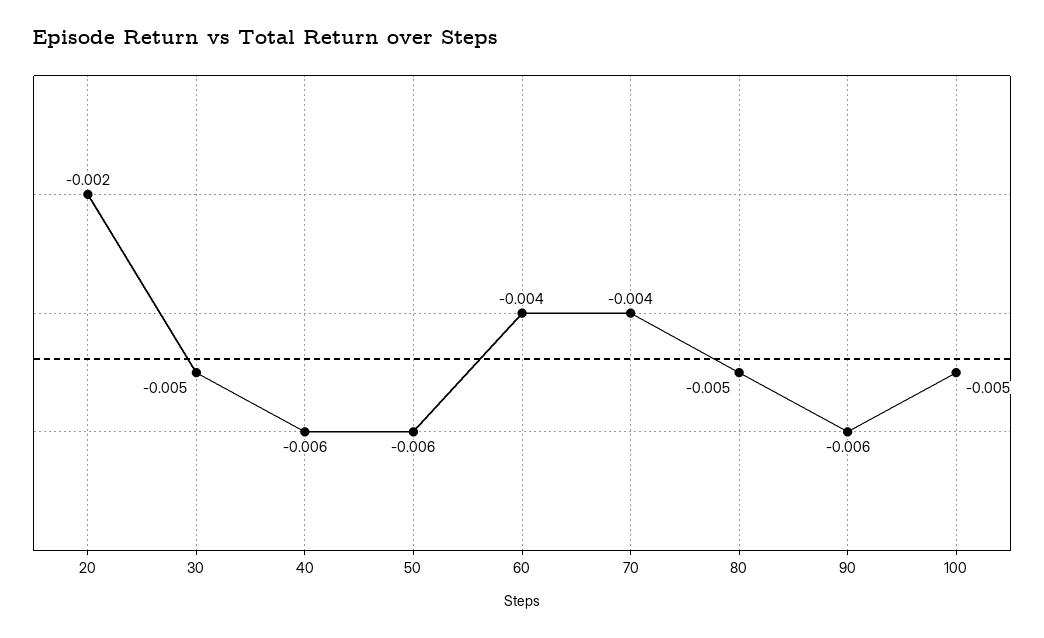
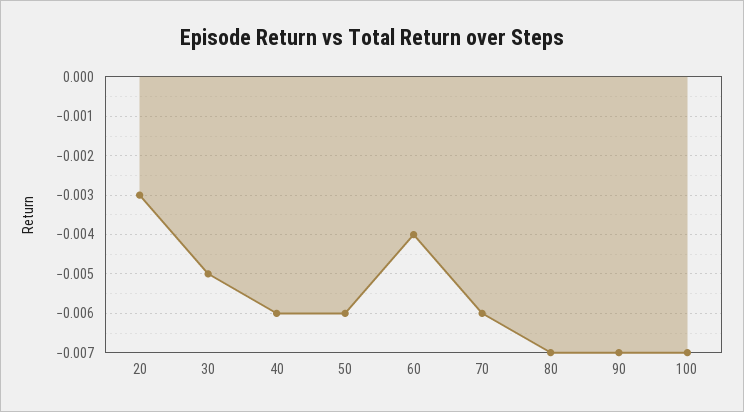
  {
-   "20": -0.002,
+   "20": -0.003,
    "30": -0.005,
    "40": -0.006,
    "50": -0.006,
    "60": -0.004,
-   "70": -0.004,
+   "70": -0.006,
-   "80": -0.005,
+   "80": -0.007,
-   "90": -0.006,
+   "90": -0.007,
-   "100": -0.005
+   "100": -0.007
  }

